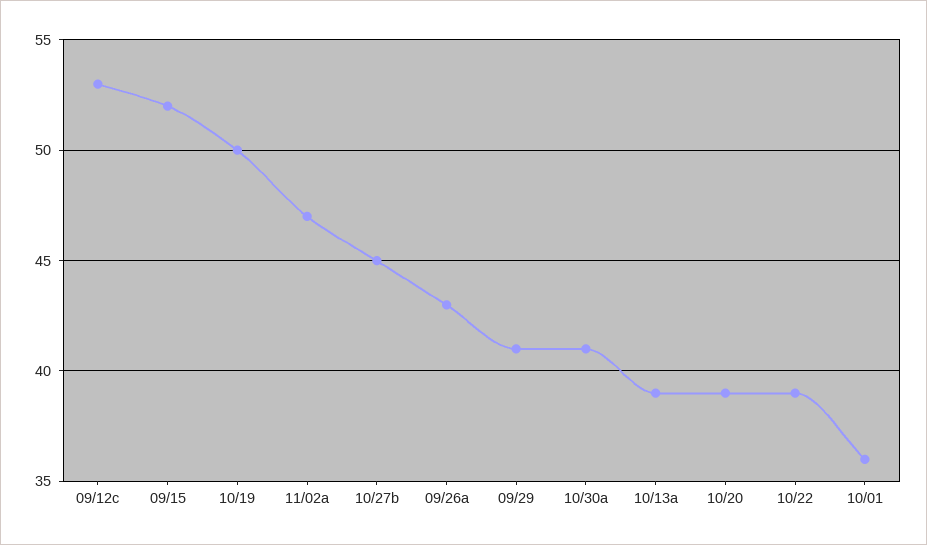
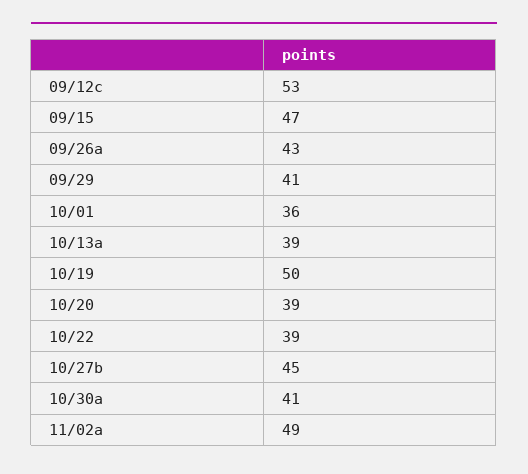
  {
    "09/12c": 53,
-   "09/15": 52,
+   "09/15": 47,
    "10/19": 50,
-   "11/02a": 47,
+   "11/02a": 49,
    "10/27b": 45,
    "09/26a": 43,
    "09/29": 41,
    "10/30a": 41,
    "10/13a": 39,
    "10/20": 39,
    "10/22": 39,
    "10/01": 36
  }

